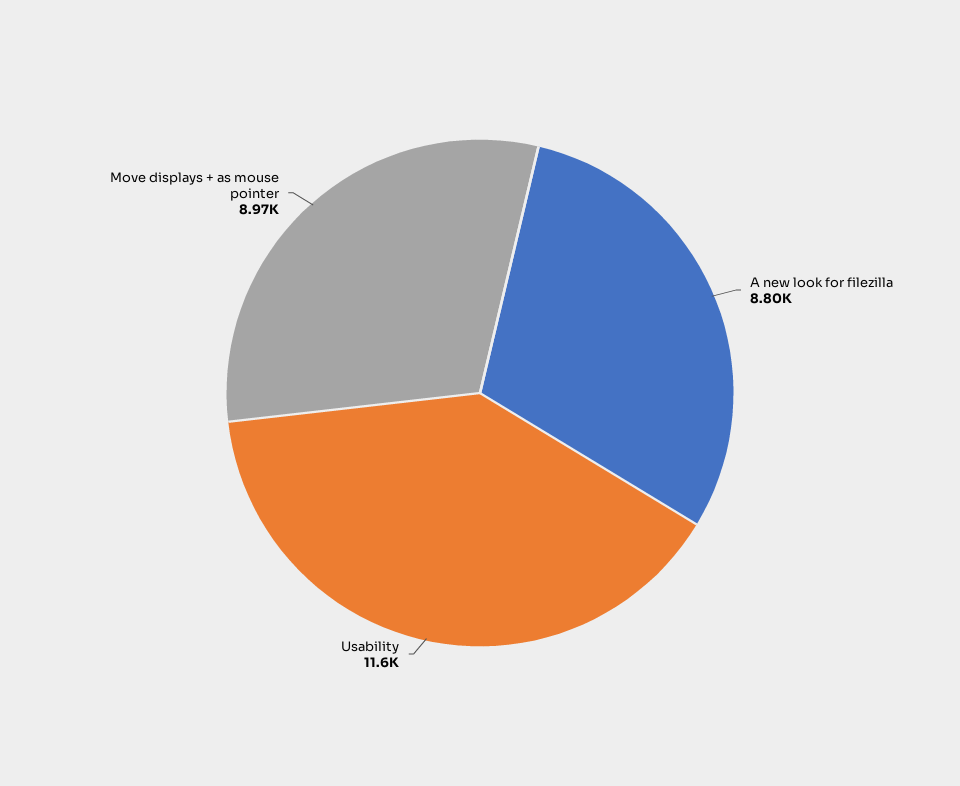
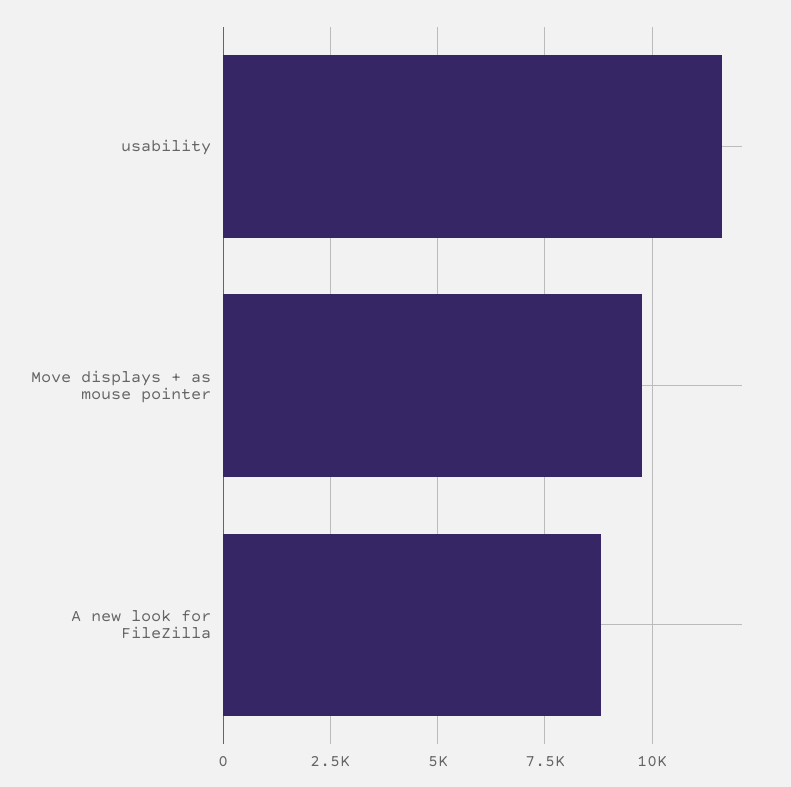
  {
    "A new look for filezilla": 8800,
    "Usability": 11600,
-   "Move displays + as mouse pointer": 8970
+   "Move displays + as mouse pointer": 9750
  }

